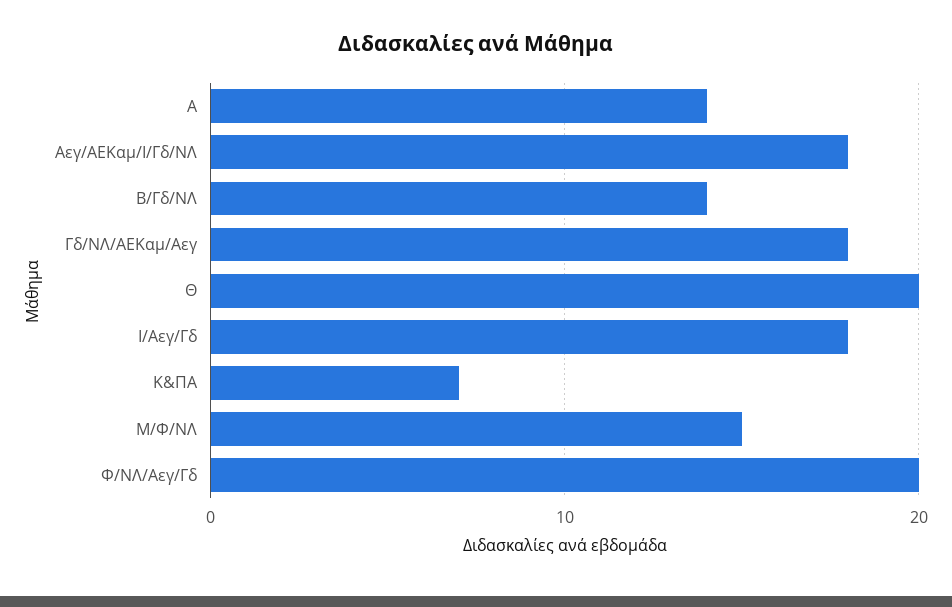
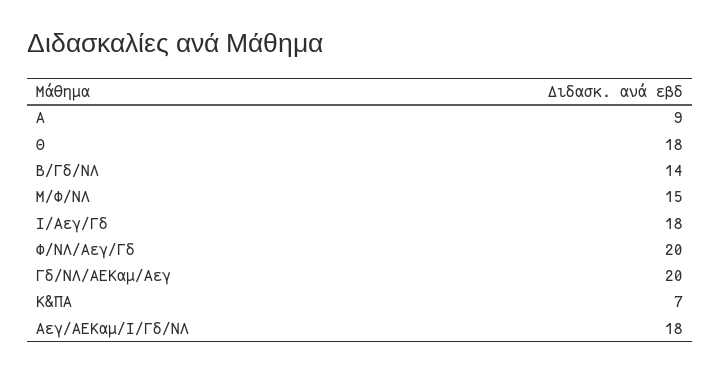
  {
-   "Α": 14,
+   "Α": 9,
    "Αεγ/ΑΕΚαμ/Ι/Γδ/ΝΛ": 18,
    "Β/Γδ/ΝΛ": 14,
-   "Γδ/ΝΛ/ΑΕΚαμ/Αεγ": 18,
+   "Γδ/ΝΛ/ΑΕΚαμ/Αεγ": 20,
-   "Θ": 20,
+   "Θ": 18,
    "Ι/Αεγ/Γδ": 18,
    "Κ&ΠΑ": 7,
    "Μ/Φ/ΝΛ": 15,
    "Φ/ΝΛ/Αεγ/Γδ": 20
  }

